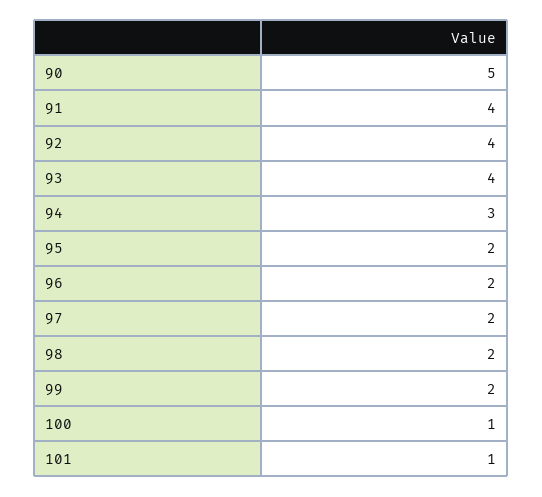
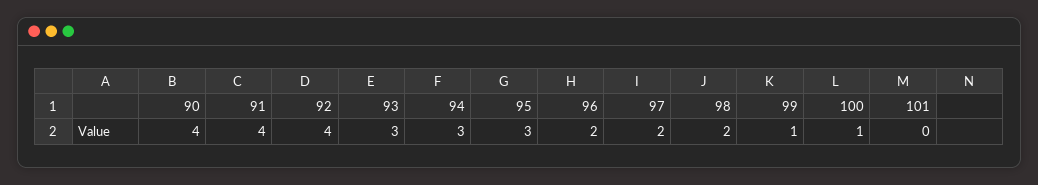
  {
-   "90": 5,
+   "90": 4,
    "91": 4,
    "92": 4,
-   "93": 4,
+   "93": 3,
    "94": 3,
-   "95": 2,
+   "95": 3,
    "96": 2,
    "97": 2,
    "98": 2,
-   "99": 2,
+   "99": 1,
    "100": 1,
-   "101": 1
+   "101": 0
  }

